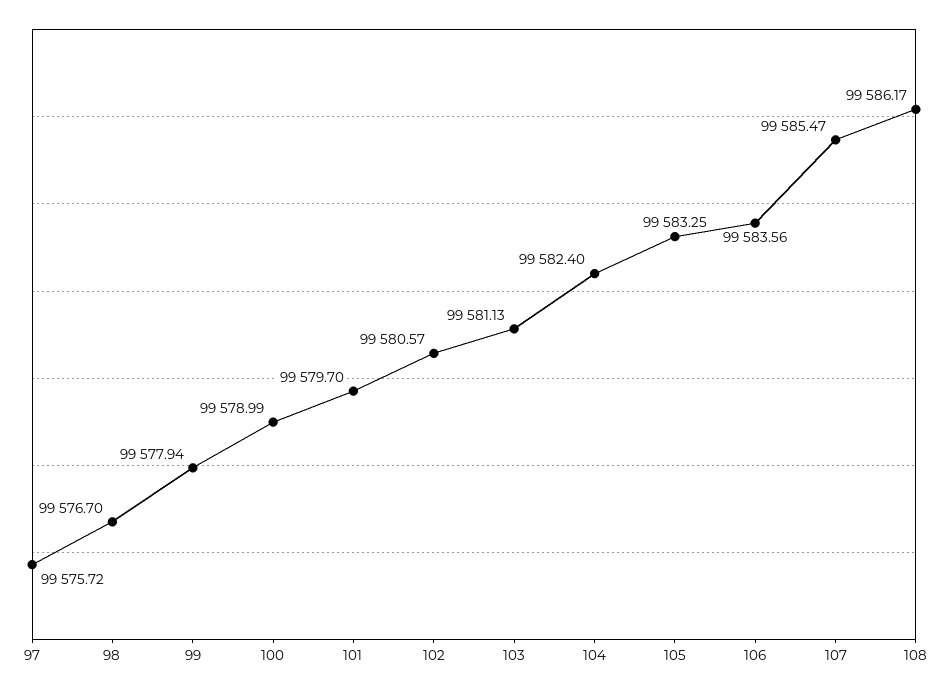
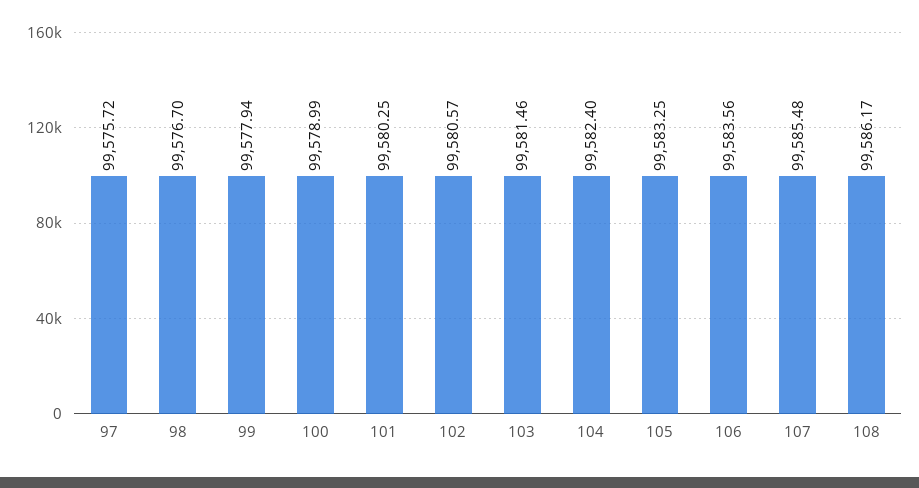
  {
    "97": 99575.72,
    "98": 99576.7,
    "99": 99577.94,
    "100": 99578.99,
-   "101": 99579.7,
+   "101": 99580.25,
    "102": 99580.57,
-   "103": 99581.13,
+   "103": 99581.46,
    "104": 99582.4,
    "105": 99583.25,
    "106": 99583.56,
-   "107": 99585.47,
+   "107": 99585.48,
    "108": 99586.17
  }

